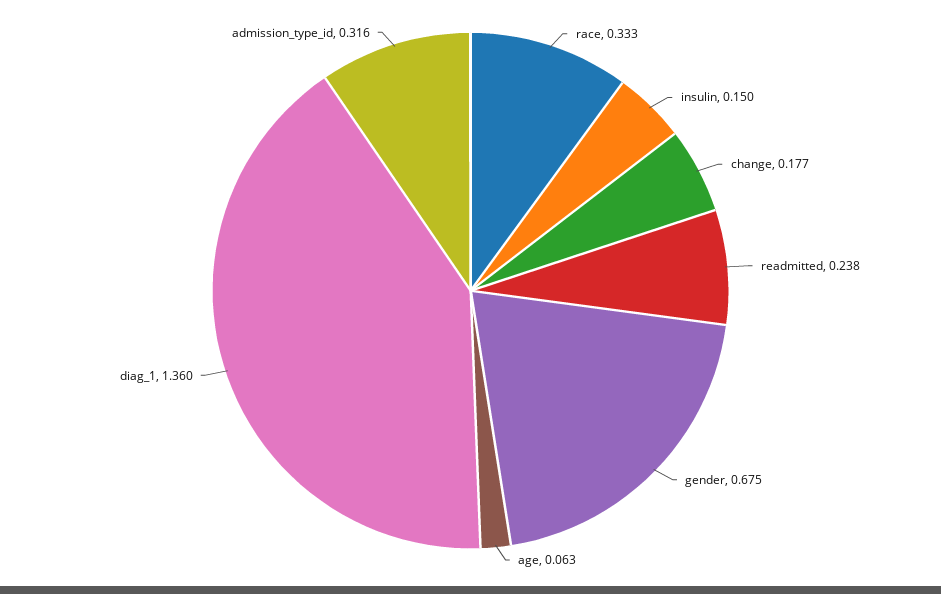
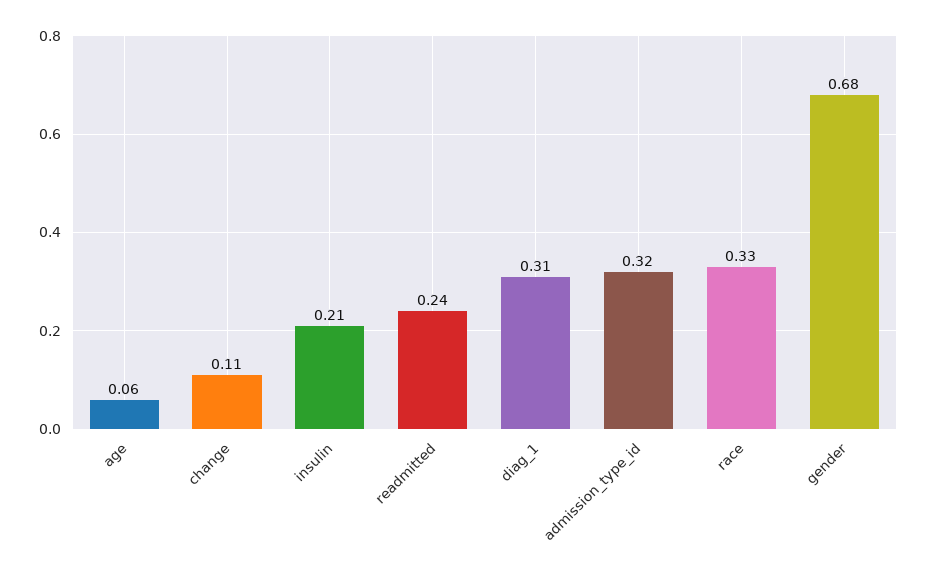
  {
    "race": 0.333,
-   "insulin": 0.15,
+   "insulin": 0.21,
-   "change": 0.177,
+   "change": 0.11,
    "readmitted": 0.238,
    "gender": 0.675,
    "age": 0.063,
-   "diag_1": 1.36,
+   "diag_1": 0.31,
    "admission_type_id": 0.316
  }

